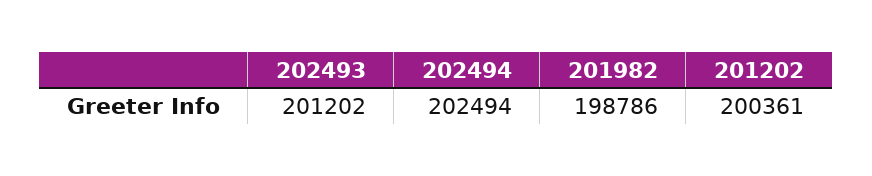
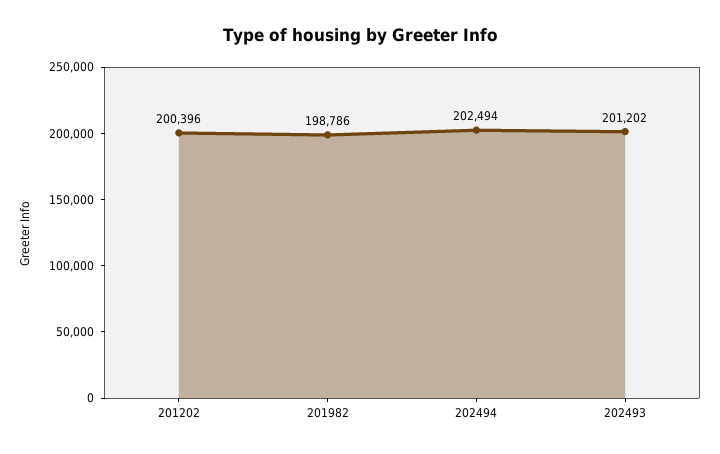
  {
    "202493": 201202,
    "202494": 202494,
    "201982": 198786,
-   "201202": 200361
+   "201202": 200396
  }

